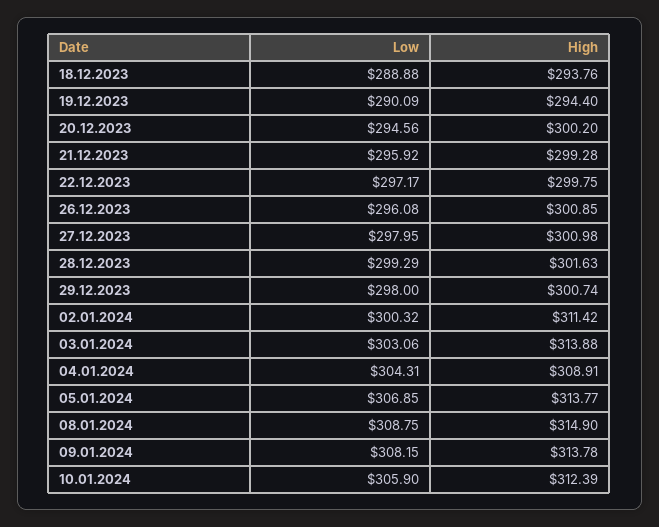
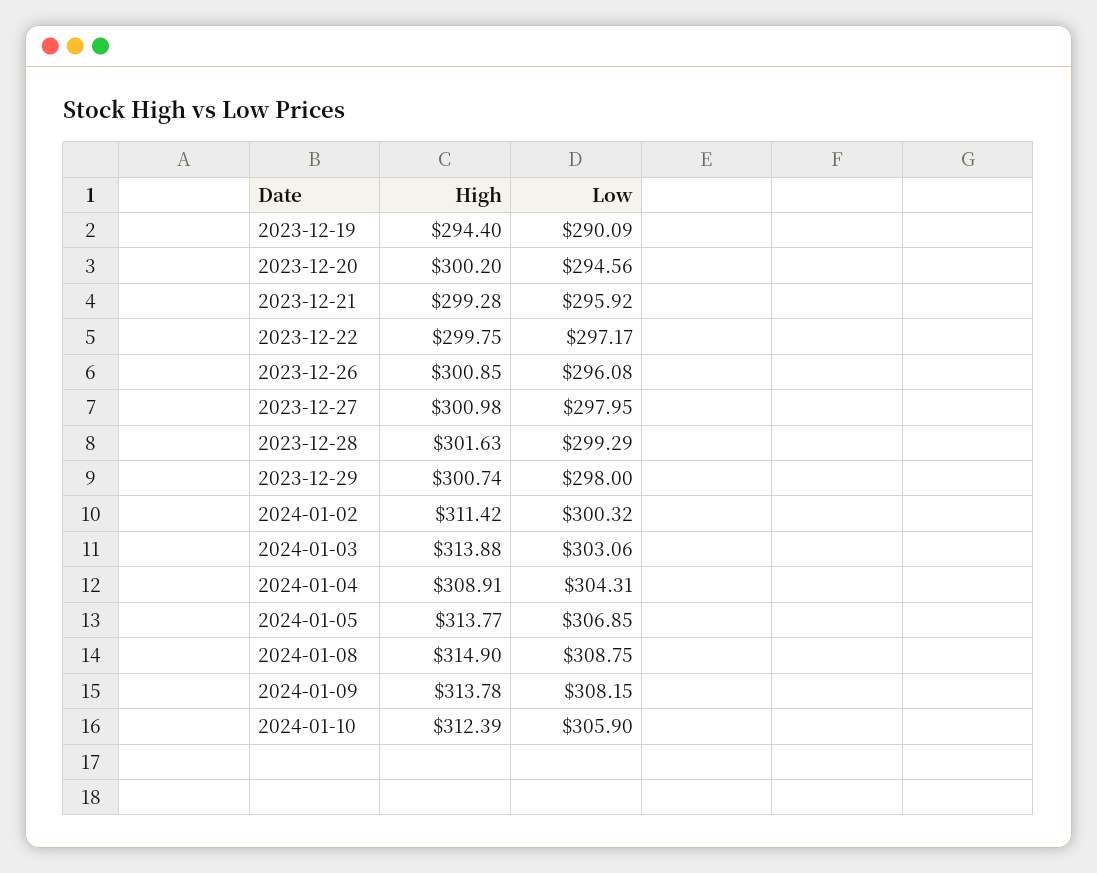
  {
    "Low": {
-     "18.12.2023": 288.88,
      "19.12.2023": 290.09,
      "20.12.2023": 294.56,
      "21.12.2023": 295.92,
      "22.12.2023": 297.17,
      "26.12.2023": 296.08,
      "27.12.2023": 297.95,
      "28.12.2023": 299.29,
      "29.12.2023": 298,
      "02.01.2024": 300.32,
      "03.01.2024": 303.06,
      "04.01.2024": 304.31,
      "05.01.2024": 306.85,
      "08.01.2024": 308.75,
      "09.01.2024": 308.15,
      "10.01.2024": 305.9
    },
    "High": {
-     "18.12.2023": 293.76,
      "19.12.2023": 294.4,
      "20.12.2023": 300.2,
      "21.12.2023": 299.28,
      "22.12.2023": 299.75,
      "26.12.2023": 300.85,
      "27.12.2023": 300.98,
      "28.12.2023": 301.63,
      "29.12.2023": 300.74,
      "02.01.2024": 311.42,
      "03.01.2024": 313.88,
      "04.01.2024": 308.91,
      "05.01.2024": 313.77,
      "08.01.2024": 314.9,
      "09.01.2024": 313.78,
      "10.01.2024": 312.39
    }
  }

